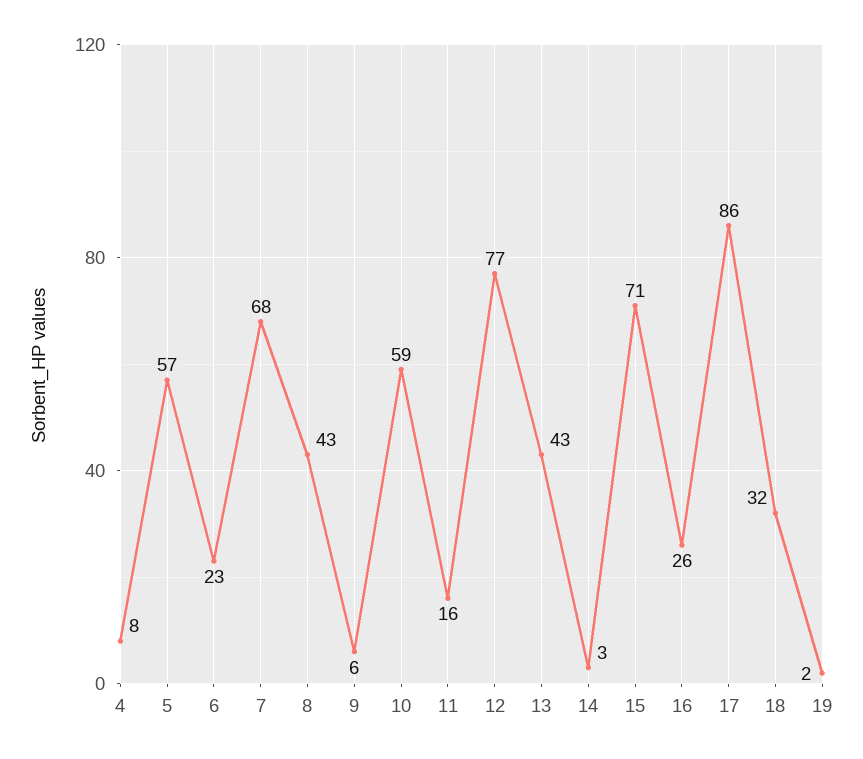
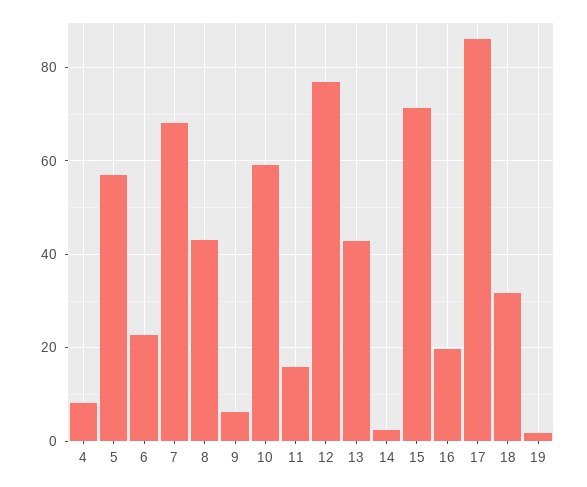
  {
    "4": 8,
    "5": 57,
    "6": 23,
    "7": 68,
    "8": 43,
    "9": 6,
    "10": 59,
    "11": 16,
    "12": 77,
    "13": 43,
    "14": 3,
    "15": 71,
-   "16": 26,
+   "16": 20,
    "17": 86,
    "18": 32,
    "19": 2
  }

